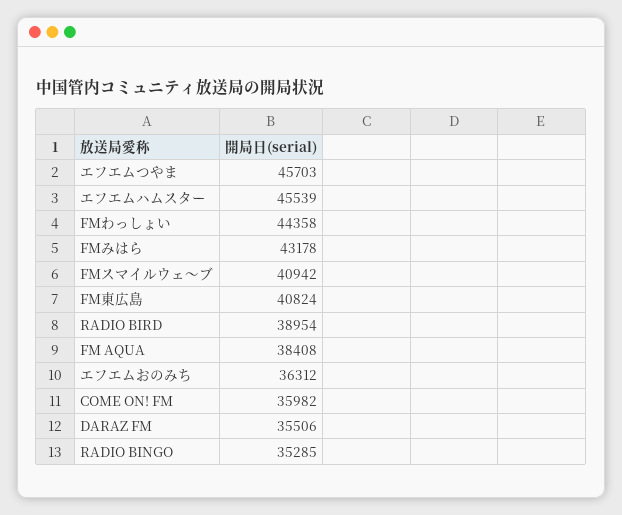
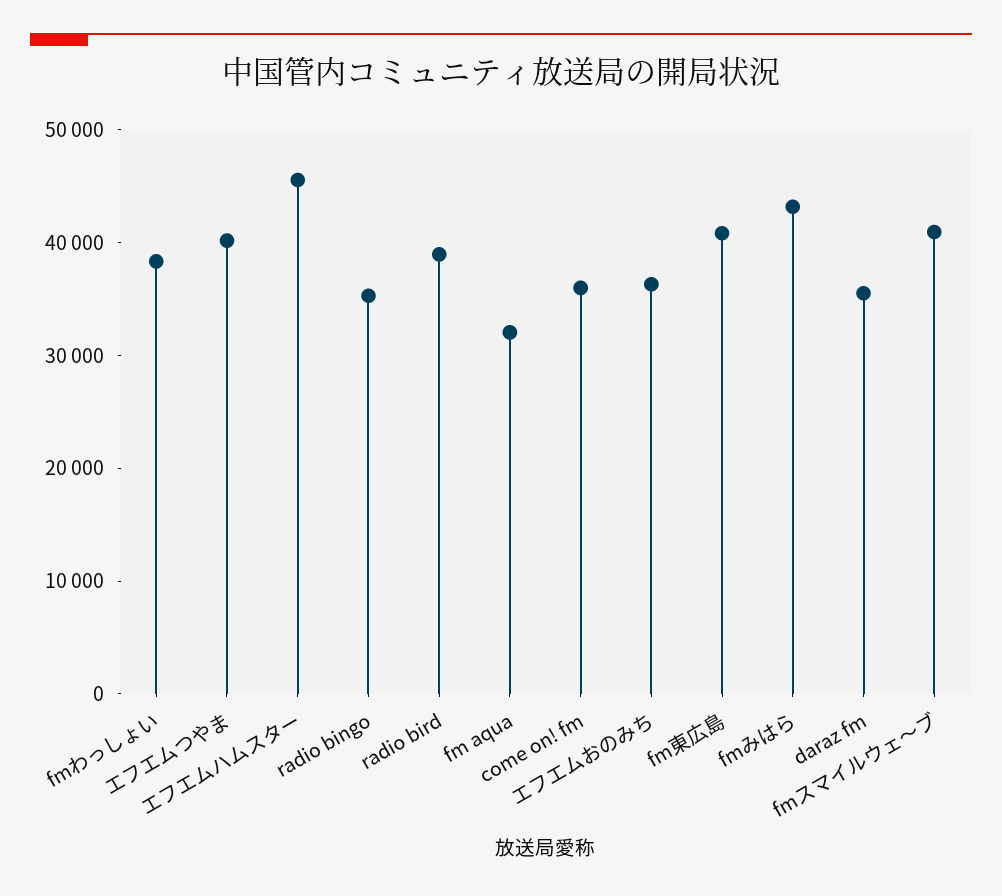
  {
-   "エフエムつやま": 45703,
+   "エフエムつやま": 40000,
    "エフエムハムスター": 45539,
-   "FMわっしょい": 44358,
+   "FMわっしょい": 38000,
    "FMみはら": 43178,
    "FMスマイルウェ〜ブ": 40942,
    "FM東広島": 40824,
    "RADIO BIRD": 38954,
-   "FM AQUA": 38408,
+   "FM AQUA": 32000,
    "エフエムおのみち": 36312,
    "COME ON! FM": 35982,
    "DARAZ FM": 35506,
    "RADIO BINGO": 35285
  }

